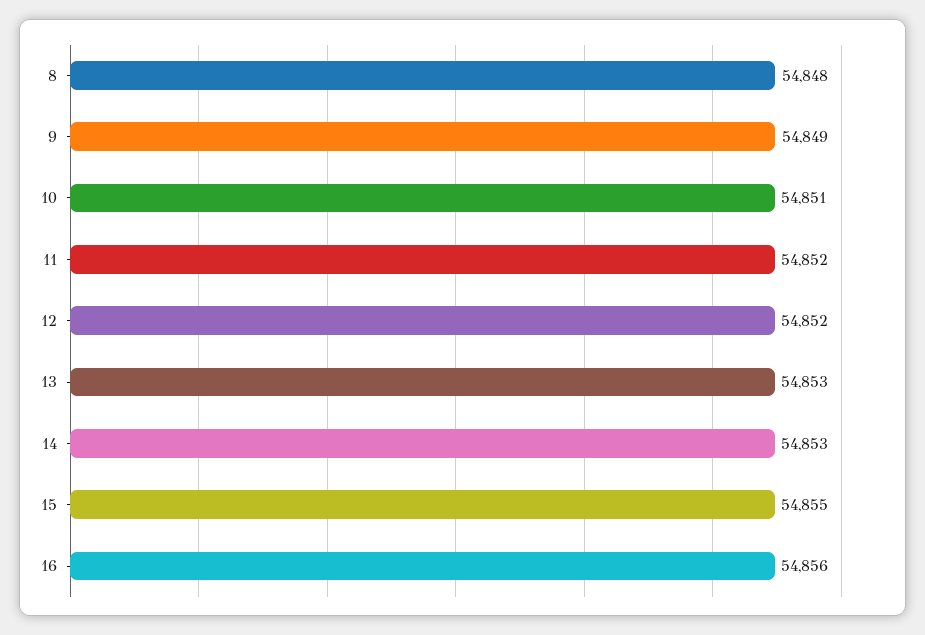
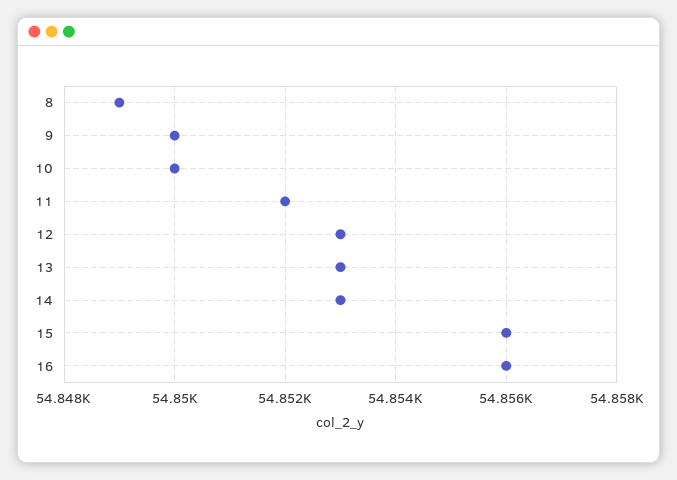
  {
-   "8": 54848,
+   "8": 54849,
-   "9": 54849,
+   "9": 54850,
-   "10": 54851,
+   "10": 54850,
    "11": 54852,
-   "12": 54852,
+   "12": 54853,
    "13": 54853,
    "14": 54853,
-   "15": 54855,
+   "15": 54856,
    "16": 54856
  }

